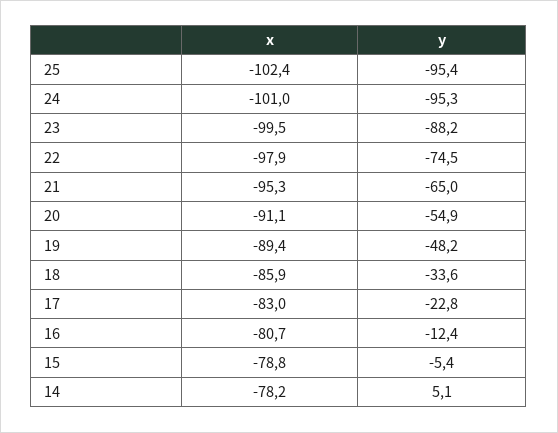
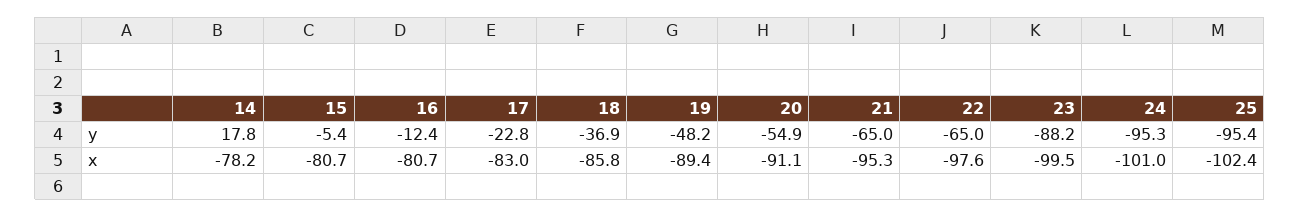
  {
    "x": {
      "25": -102.4,
      "24": -101,
      "23": -99.5,
-     "22": -97.9,
+     "22": -97.6,
      "21": -95.3,
      "20": -91.1,
      "19": -89.4,
-     "18": -85.9,
+     "18": -85.8,
      "17": -83,
      "16": -80.7,
-     "15": -78.8,
+     "15": -80.7,
      "14": -78.2
    },
    "y": {
      "25": -95.4,
      "24": -95.3,
      "23": -88.2,
-     "22": -74.5,
+     "22": -65,
      "21": -65,
      "20": -54.9,
      "19": -48.2,
-     "18": -33.6,
+     "18": -36.9,
      "17": -22.8,
      "16": -12.4,
      "15": -5.4,
-     "14": 5.1
+     "14": 17.8
    }
  }

